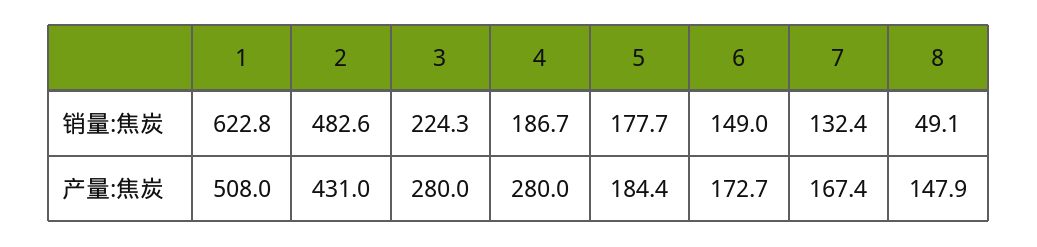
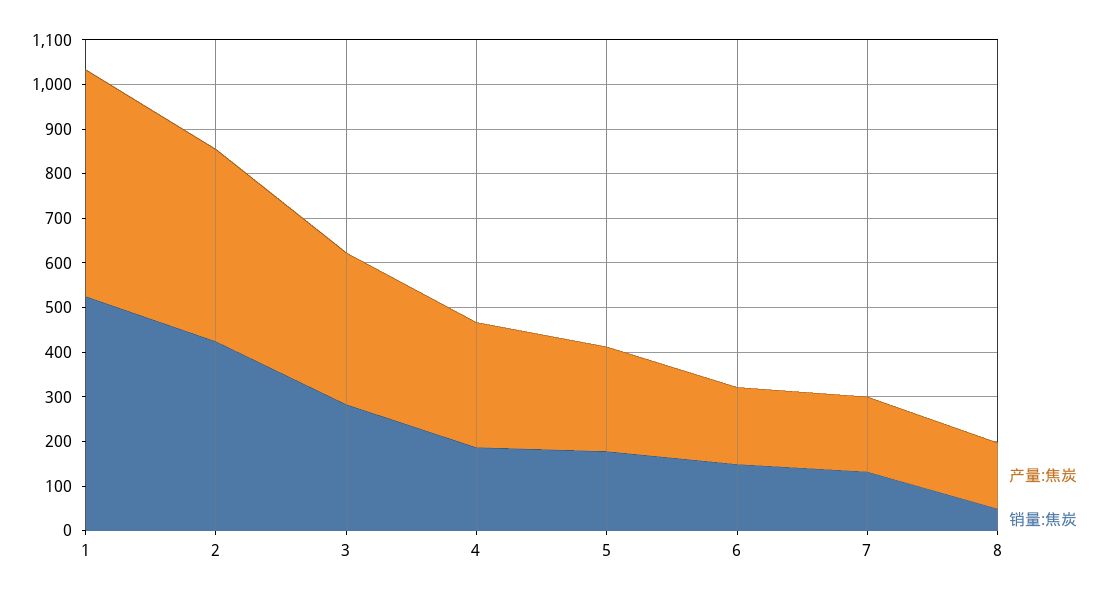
  {
    "销量:焦炭": {
-     "1": 622.8,
+     "1": 520,
-     "2": 482.6,
+     "2": 420,
-     "3": 224.3,
+     "3": 280,
      "4": 186.7,
      "5": 177.7,
      "6": 149,
      "7": 132.4,
      "8": 49.1
    },
    "产量:焦炭": {
      "1": 508,
      "2": 431,
-     "3": 280,
+     "3": 340,
      "4": 280,
-     "5": 184.4,
+     "5": 240,
      "6": 172.7,
      "7": 167.4,
      "8": 147.9
    }
  }

